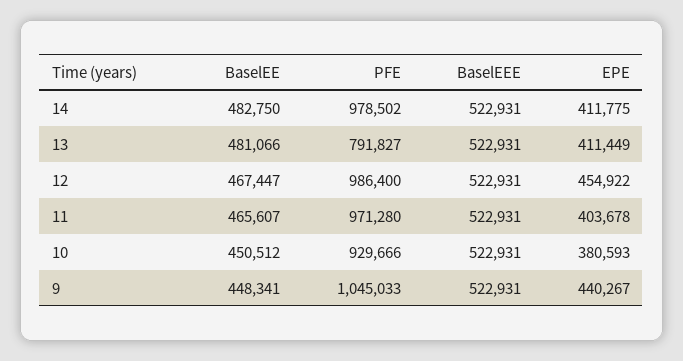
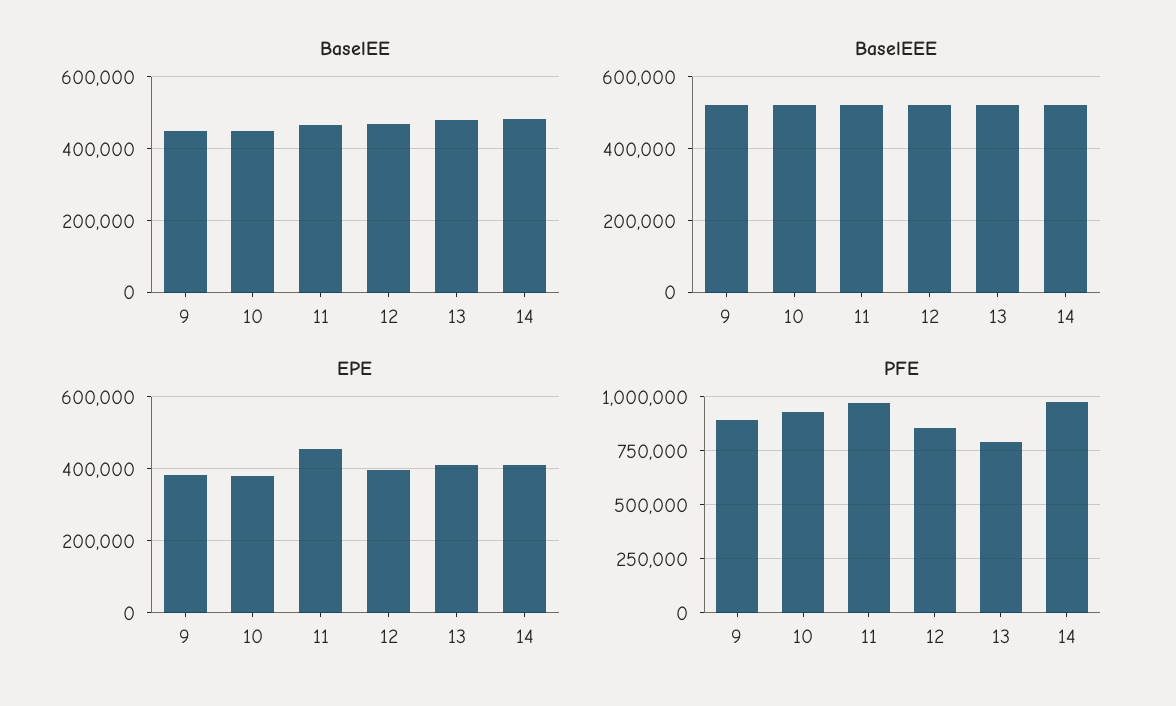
  {
    "BaselEE": {
      "14": 482750,
      "13": 481066,
      "12": 467447,
      "11": 465607,
      "10": 450512,
      "9": 448341
    },
    "PFE": {
      "14": 978502,
      "13": 791827,
-     "12": 986400,
+     "12": 850000,
      "11": 971280,
      "10": 929666,
-     "9": 1045033
+     "9": 900000
    },
    "BaselEEE": {
      "14": 522931,
      "13": 522931,
      "12": 522931,
      "11": 522931,
      "10": 522931,
      "9": 522931
    },
    "EPE": {
      "14": 411775,
      "13": 411449,
-     "12": 454922,
+     "12": 400000,
-     "11": 403678,
+     "11": 460000,
      "10": 380593,
-     "9": 440267
+     "9": 380000
    }
  }

